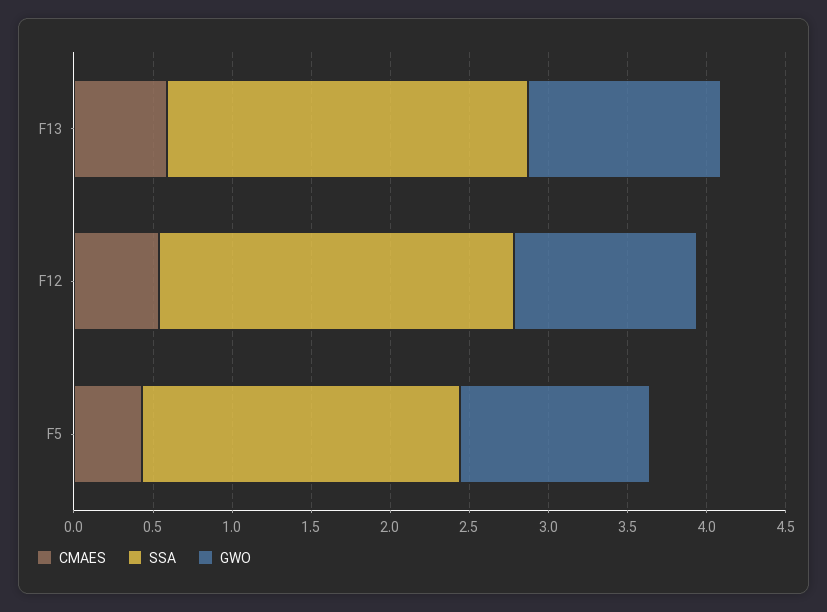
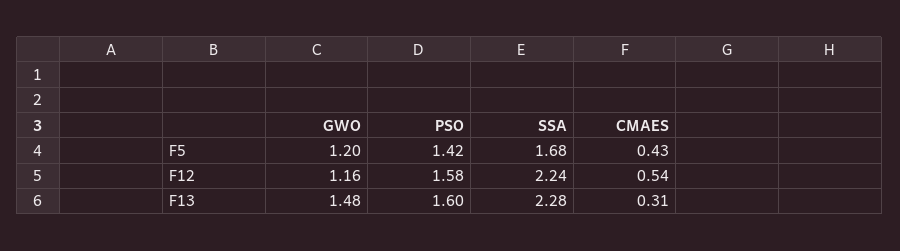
  {
    "CMAES": {
-     "F13": 0.6,
+     "F13": 0.31,
      "F12": 0.54,
      "F5": 0.43
    },
    "SSA": {
      "F13": 2.28,
      "F12": 2.24,
-     "F5": 2
+     "F5": 1.68
    },
    "GWO": {
-     "F13": 1.2,
+     "F13": 1.48,
      "F12": 1.16,
      "F5": 1.2
-   }
+   },
+   "PSO": {
+     "F5": 1.42,
+     "F12": 1.58,
+     "F13": 1.6
+   }
  }

